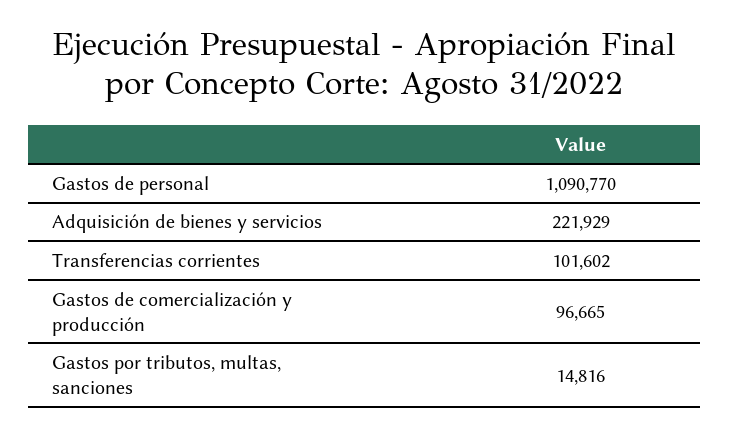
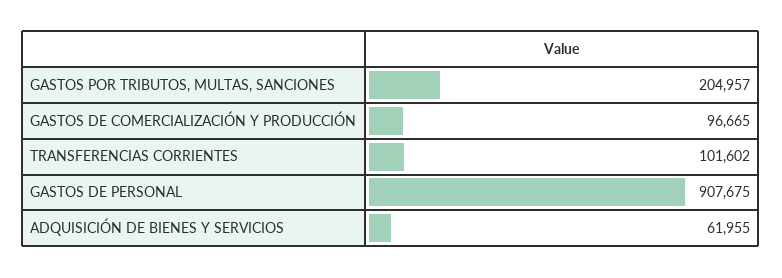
  {
-   "Gastos de personal": 1090770,
+   "Gastos de personal": 907675,
-   "Adquisición de bienes y servicios": 221929,
+   "Adquisición de bienes y servicios": 61955,
    "Transferencias corrientes": 101602,
    "Gastos de comercialización y producción": 96665,
-   "Gastos por tributos, multas, sanciones": 14816
+   "Gastos por tributos, multas, sanciones": 204957
  }

